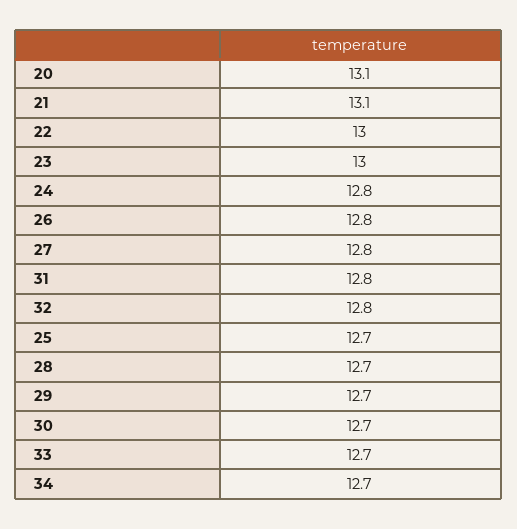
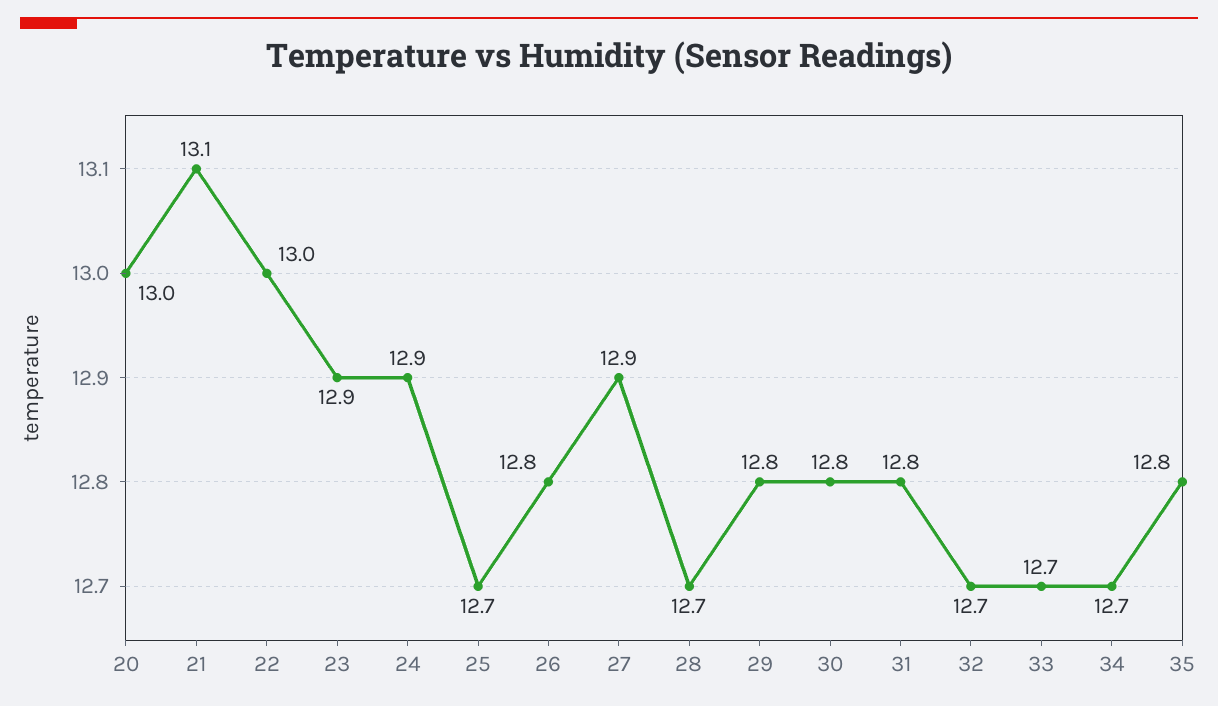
  {
-   "20": 13.1,
+   "20": 13,
    "21": 13.1,
    "22": 13,
-   "23": 13,
+   "23": 12.9,
-   "24": 12.8,
+   "24": 12.9,
    "26": 12.8,
-   "27": 12.8,
+   "27": 12.9,
    "31": 12.8,
-   "32": 12.8,
+   "32": 12.7,
    "25": 12.7,
    "28": 12.7,
-   "29": 12.7,
+   "29": 12.8,
-   "30": 12.7,
+   "30": 12.8,
    "33": 12.7,
-   "34": 12.7
+   "34": 12.7,
+   "35": 12.8
  }

